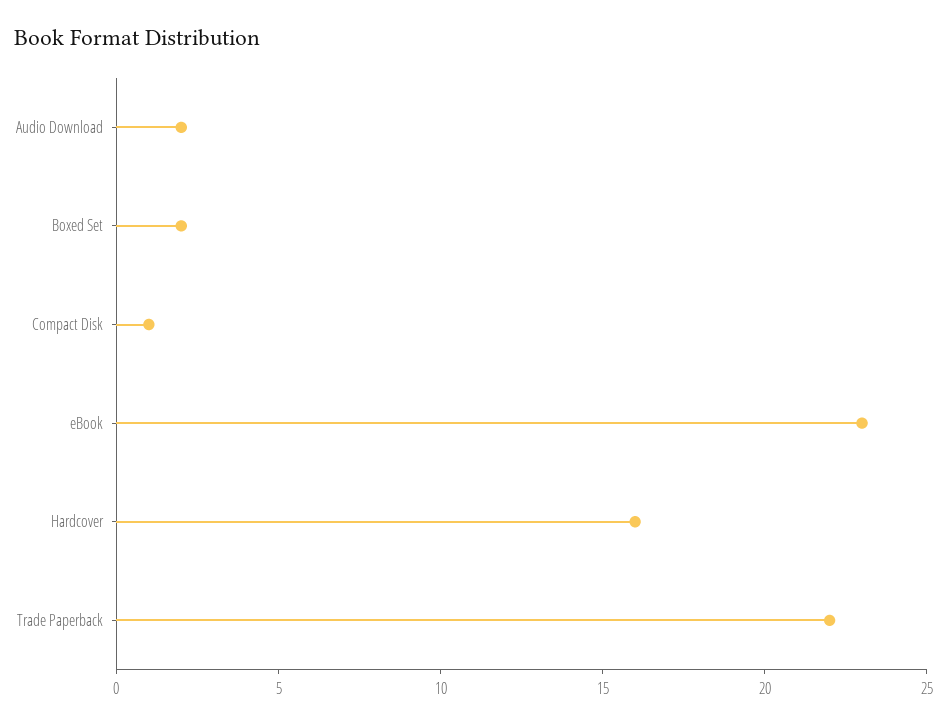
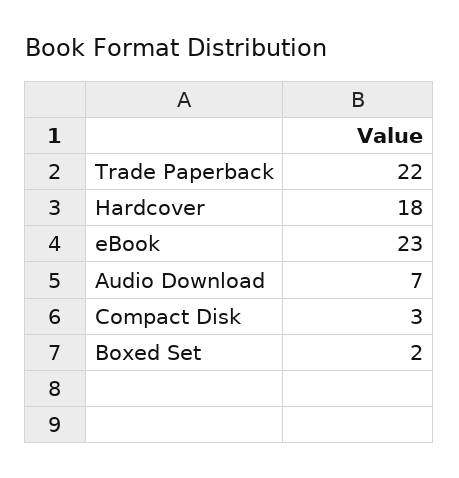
  {
-   "Audio Download": 2,
+   "Audio Download": 7,
    "Boxed Set": 2,
-   "Compact Disk": 1,
+   "Compact Disk": 3,
    "eBook": 23,
-   "Hardcover": 16,
+   "Hardcover": 18,
    "Trade Paperback": 22
  }

